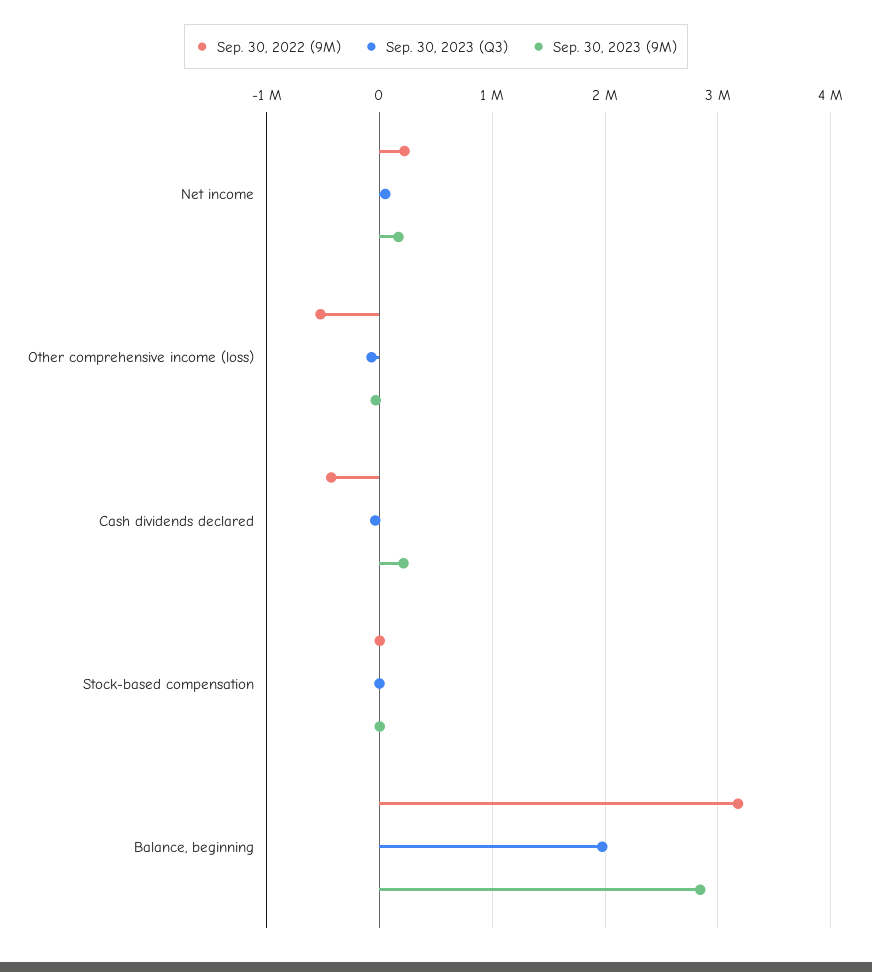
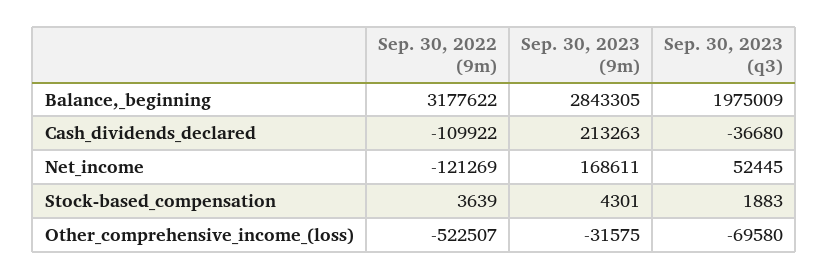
  {
    "Sep. 30, 2022 (9M)": {
-     "Net income": 200000,
+     "Net income": -121269,
      "Other comprehensive income (loss)": -522507,
-     "Cash dividends declared": -400000,
+     "Cash dividends declared": -109922,
      "Stock-based compensation": 3639,
      "Balance, beginning": 3177622
    },
    "Sep. 30, 2023 (Q3)": {
      "Net income": 52445,
      "Other comprehensive income (loss)": -69580,
      "Cash dividends declared": -36680,
      "Stock-based compensation": 1883,
      "Balance, beginning": 1975009
    },
    "Sep. 30, 2023 (9M)": {
      "Net income": 168611,
      "Other comprehensive income (loss)": -31575,
      "Cash dividends declared": 213263,
      "Stock-based compensation": 4301,
      "Balance, beginning": 2843305
    }
  }

